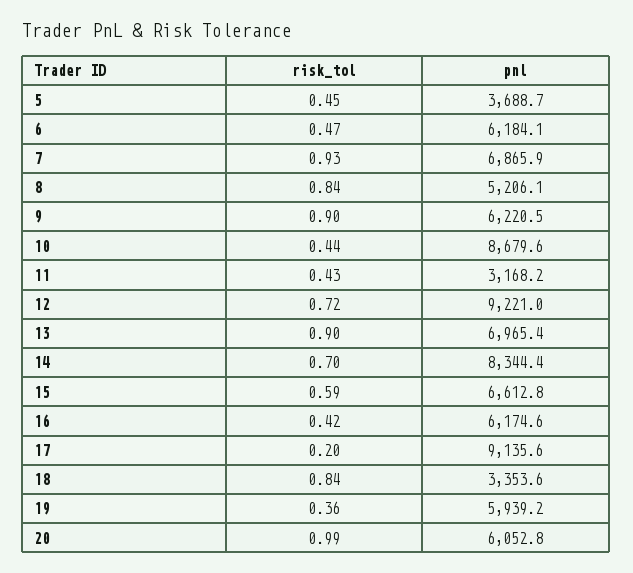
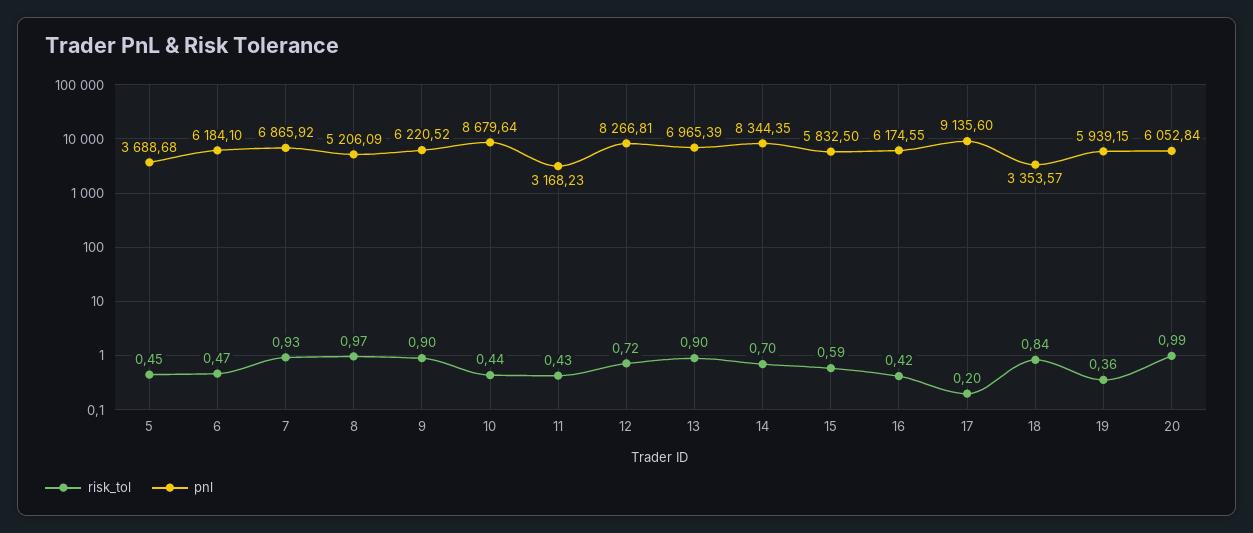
  {
    "risk_tol": {
      "5": 0.45,
      "6": 0.47,
      "7": 0.93,
-     "8": 0.84,
+     "8": 0.97,
      "9": 0.9,
      "10": 0.44,
      "11": 0.43,
      "12": 0.72,
      "13": 0.9,
      "14": 0.7,
      "15": 0.59,
      "16": 0.42,
      "17": 0.2,
      "18": 0.84,
      "19": 0.36,
      "20": 0.99
    },
    "pnl": {
      "5": 3688.68,
      "6": 6184.1,
      "7": 6865.92,
      "8": 5206.09,
      "9": 6220.52,
      "10": 8679.64,
      "11": 3168.23,
-     "12": 9221,
+     "12": 8266.81,
      "13": 6965.39,
      "14": 8344.35,
-     "15": 6612.8,
+     "15": 5832.5,
      "16": 6174.55,
      "17": 9135.6,
      "18": 3353.57,
      "19": 5939.15,
      "20": 6052.84
    }
  }

